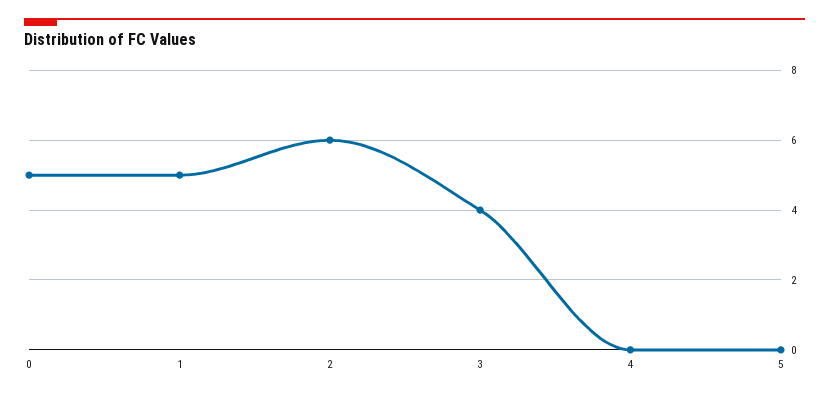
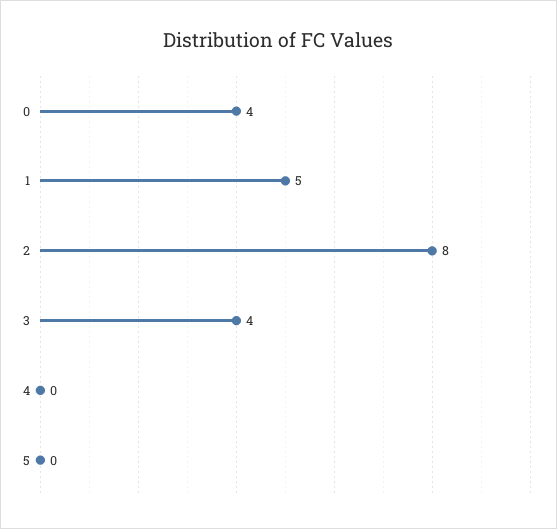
  {
-   "0": 5,
+   "0": 4,
    "1": 5,
-   "2": 6,
+   "2": 8,
    "3": 4,
    "4": 0,
    "5": 0
  }

